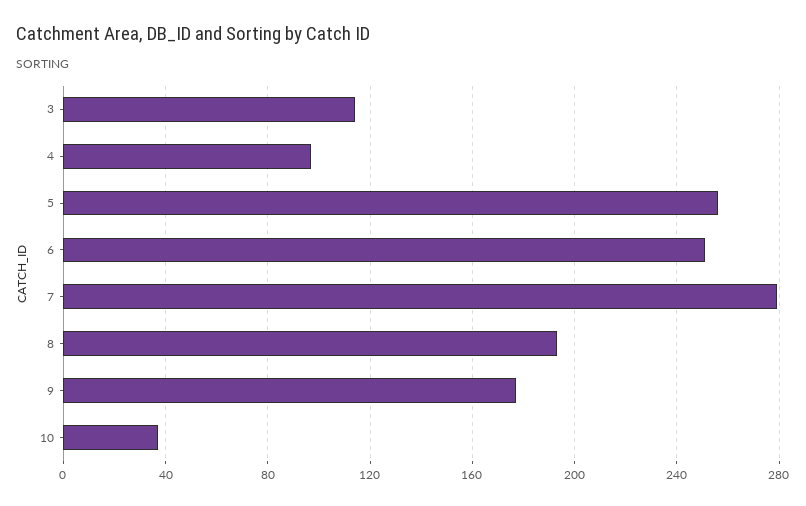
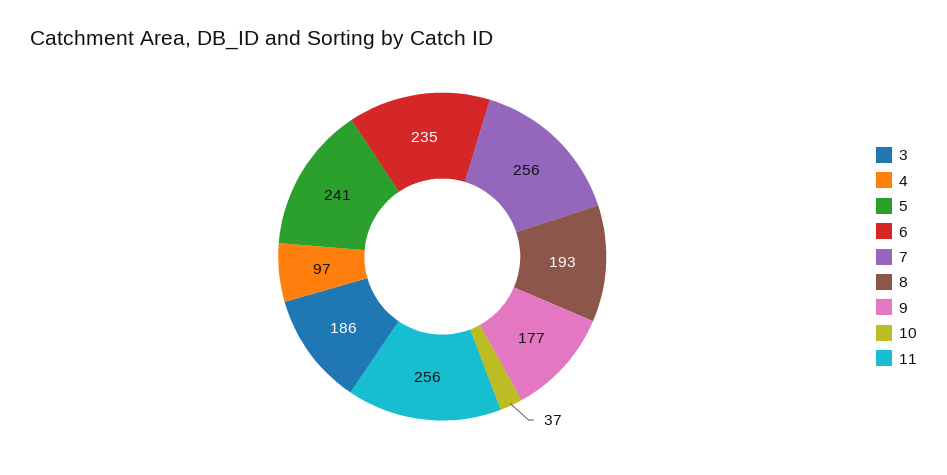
  {
-   "3": 115,
+   "3": 186,
    "4": 97,
-   "5": 255,
+   "5": 241,
-   "6": 250,
+   "6": 235,
-   "7": 280,
+   "7": 256,
    "8": 193,
    "9": 177,
-   "10": 37
+   "10": 37,
+   "11": 256
  }

